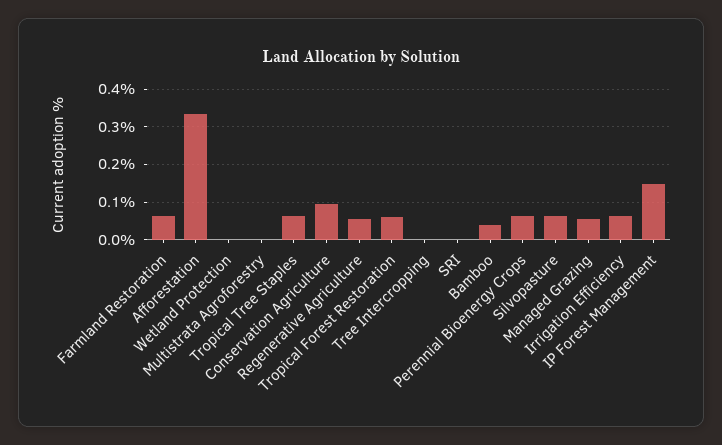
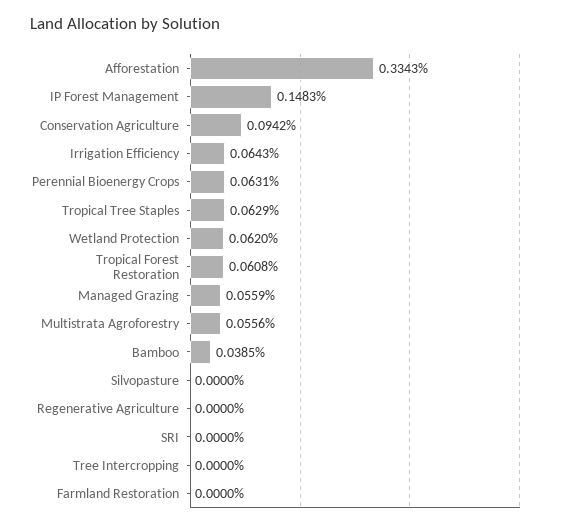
  {
-   "Farmland Restoration": 0.06,
+   "Farmland Restoration": 0,
    "Afforestation": 0.3343,
-   "Wetland Protection": 0,
+   "Wetland Protection": 0.062,
-   "Multistrata Agroforestry": 0,
+   "Multistrata Agroforestry": 0.0556,
    "Tropical Tree Staples": 0.0629,
    "Conservation Agriculture": 0.0942,
-   "Regenerative Agriculture": 0.06,
+   "Regenerative Agriculture": 0,
    "Tropical Forest Restoration": 0.0608,
    "Tree Intercropping": 0,
    "SRI": 0,
    "Bamboo": 0.0385,
    "Perennial Bioenergy Crops": 0.0631,
-   "Silvopasture": 0.06,
+   "Silvopasture": 0,
    "Managed Grazing": 0.0559,
    "Irrigation Efficiency": 0.0643,
    "IP Forest Management": 0.1483
  }

